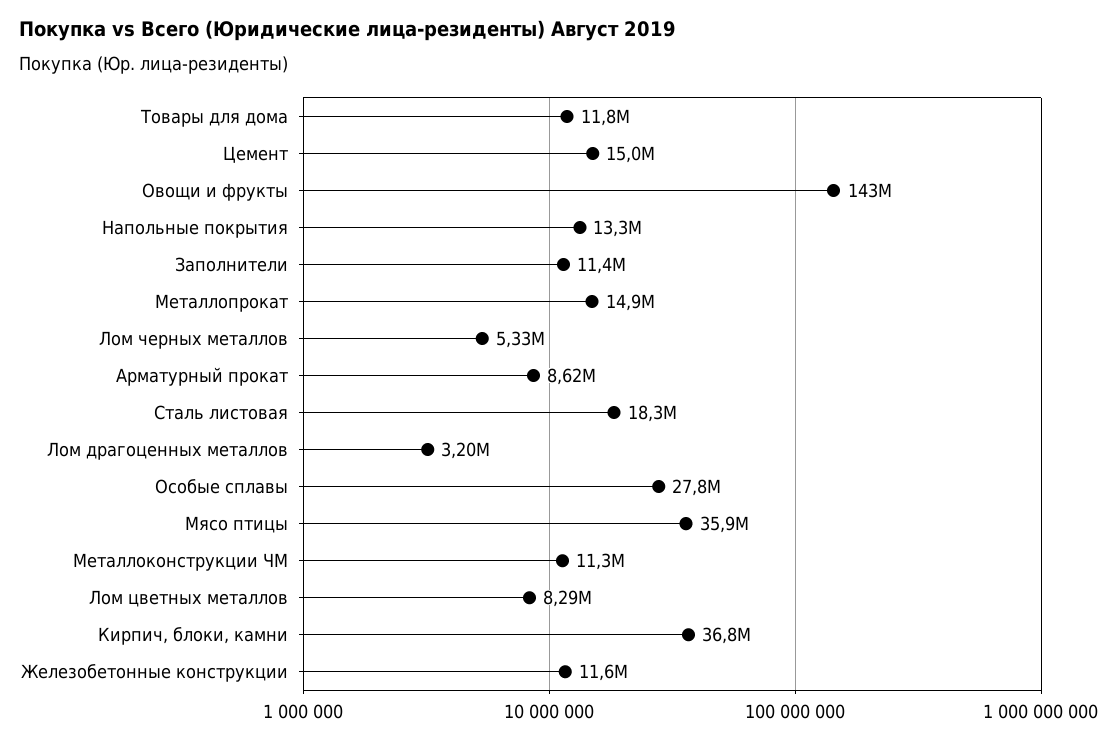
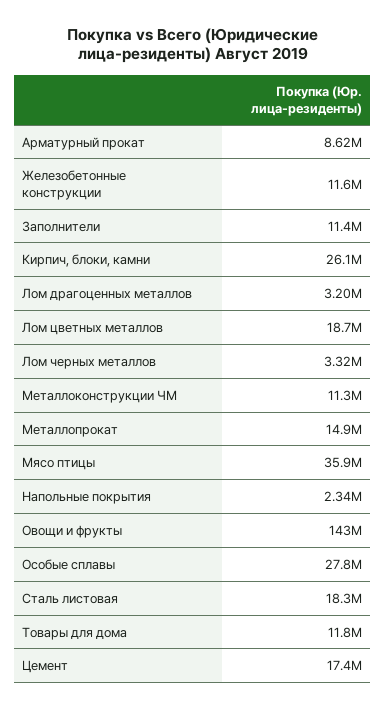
  {
    "Товары для дома": 11800000,
-   "Цемент": 15000000,
+   "Цемент": 17400000,
    "Овощи и фрукты": 143000000,
-   "Напольные покрытия": 13300000,
+   "Напольные покрытия": 2340000,
    "Заполнители": 11400000,
    "Металлопрокат": 14900000,
-   "Лом черных металлов": 5330000,
+   "Лом черных металлов": 3320000,
    "Арматурный прокат": 8620000,
    "Сталь листовая": 18300000,
    "Лом драгоценных металлов": 3200000,
    "Особые сплавы": 27800000,
    "Мясо птицы": 35900000,
    "Металлоконструкции ЧМ": 11300000,
-   "Лом цветных металлов": 8290000,
+   "Лом цветных металлов": 18700000,
-   "Кирпич, блоки, камни": 36800000,
+   "Кирпич, блоки, камни": 26100000,
    "Железобетонные конструкции": 11600000
  }

